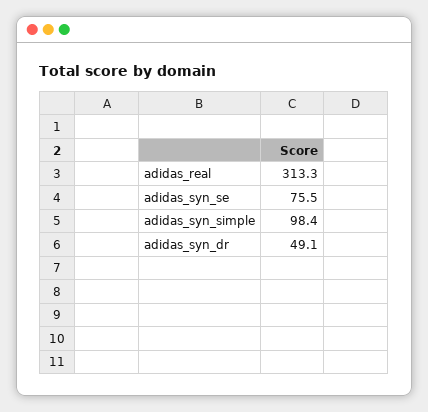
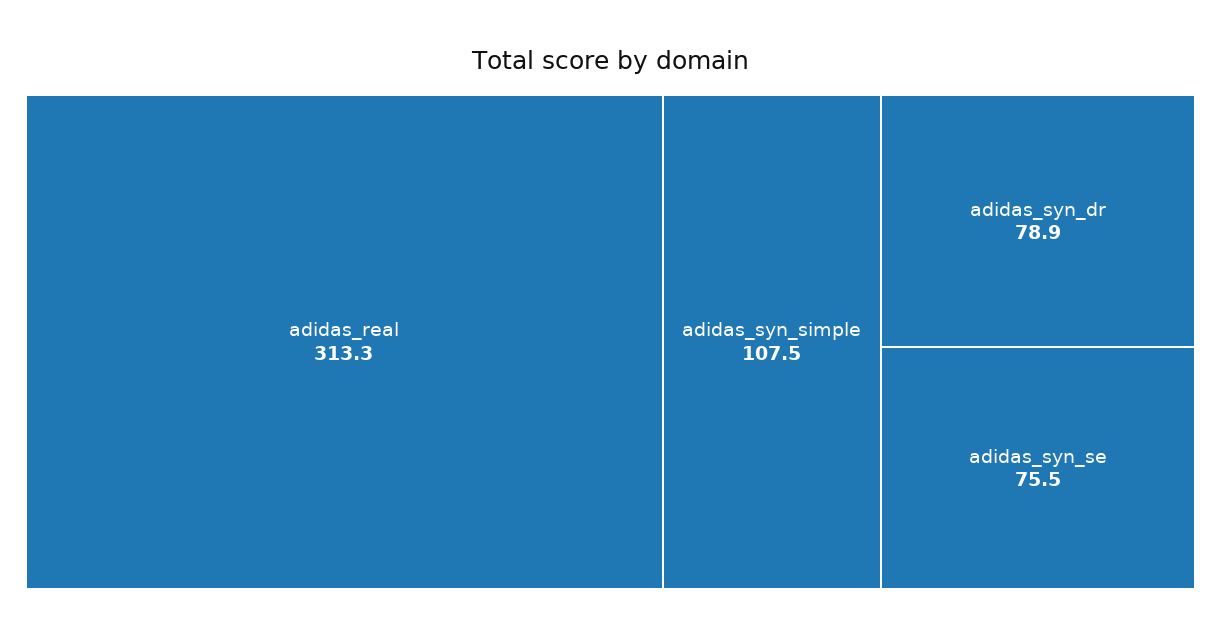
  {
    "adidas_real": 313.3,
    "adidas_syn_se": 75.5,
-   "adidas_syn_simple": 98.4,
+   "adidas_syn_simple": 107.5,
-   "adidas_syn_dr": 49.1
+   "adidas_syn_dr": 78.9
  }

